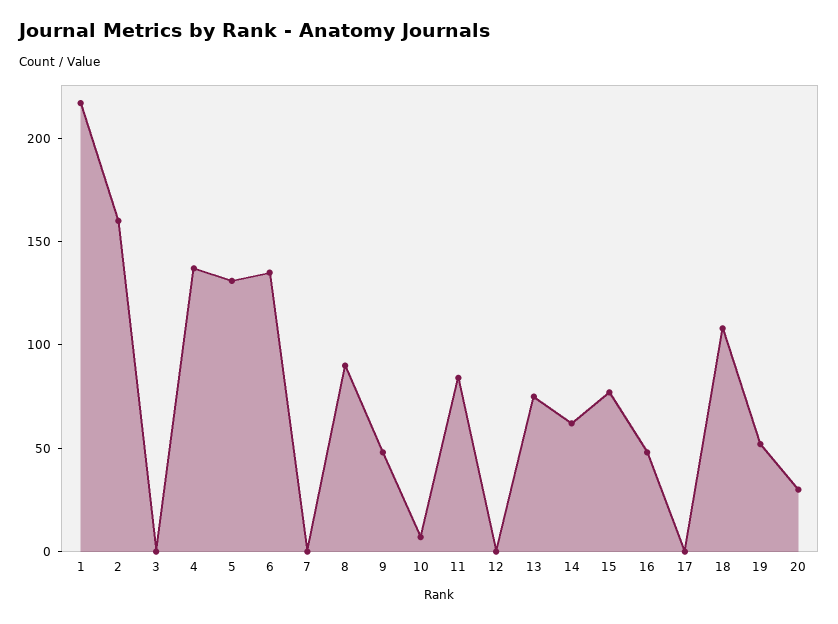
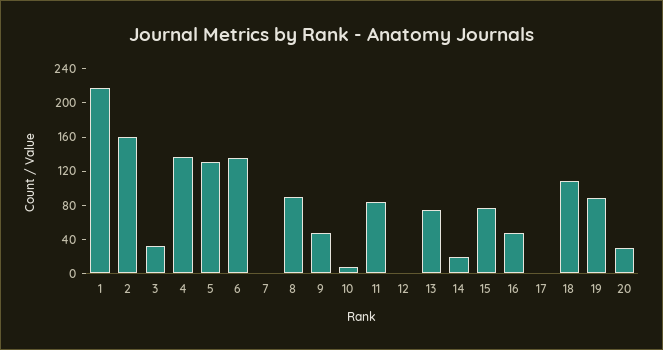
  {
    "1": 220,
    "2": 160,
-   "3": 0,
+   "3": 30,
    "4": 140,
    "5": 130,
    "6": 140,
    "7": 0,
    "8": 90,
    "9": 50,
    "10": 10,
    "11": 80,
    "12": 0,
    "13": 80,
-   "14": 60,
+   "14": 20,
    "15": 80,
    "16": 50,
    "17": 0,
    "18": 110,
-   "19": 50,
+   "19": 90,
    "20": 30
  }

